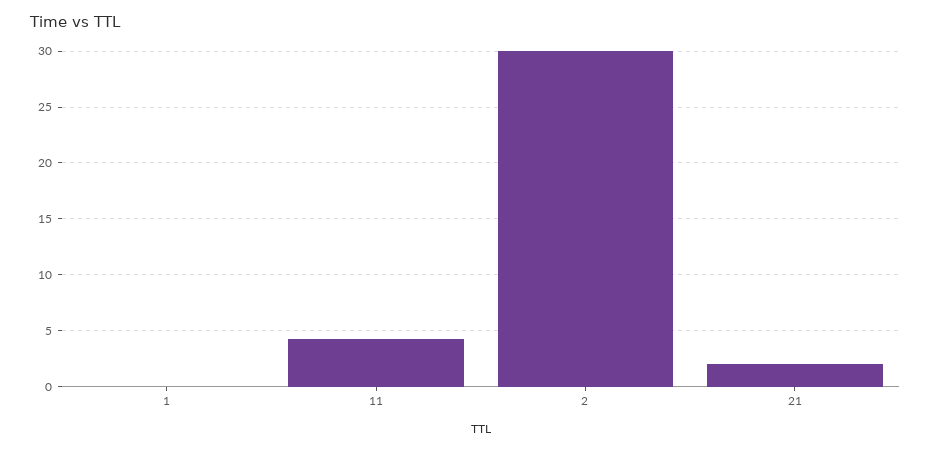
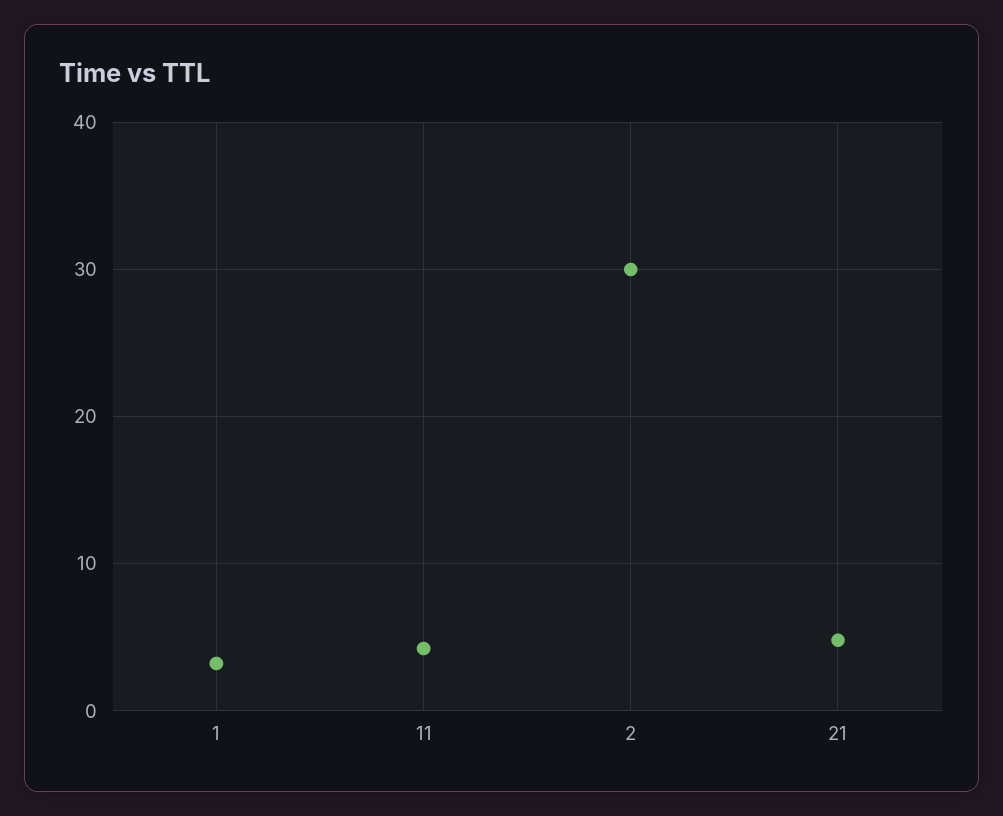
  {
-   "1": 0,
+   "1": 3,
    "11": 4,
    "2": 30,
-   "21": 2
+   "21": 5
  }

